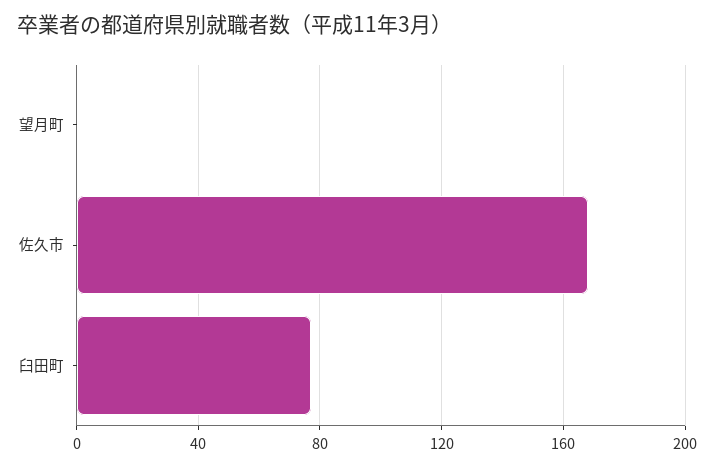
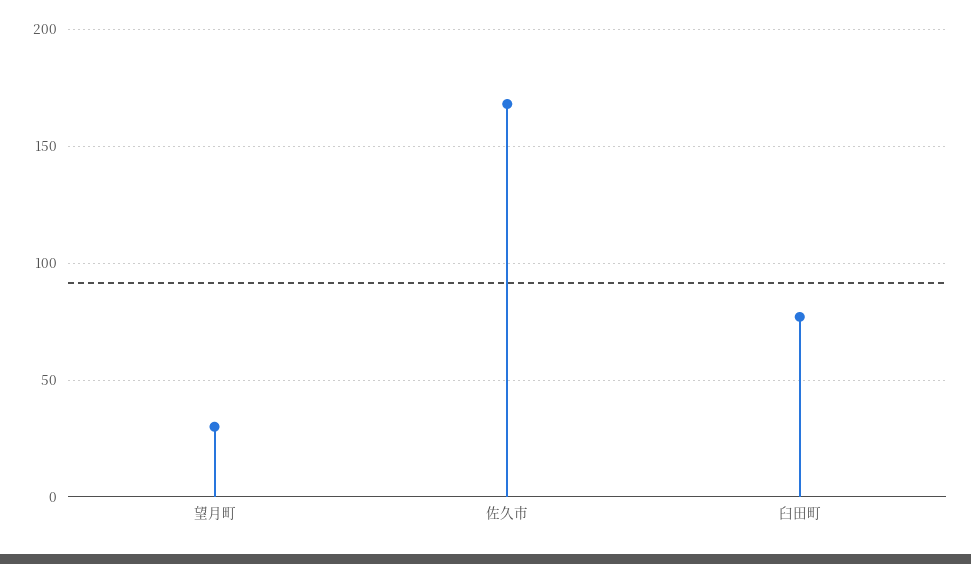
  {
-   "望月町": 0,
+   "望月町": 30,
    "佐久市": 170,
    "臼田町": 75
  }

